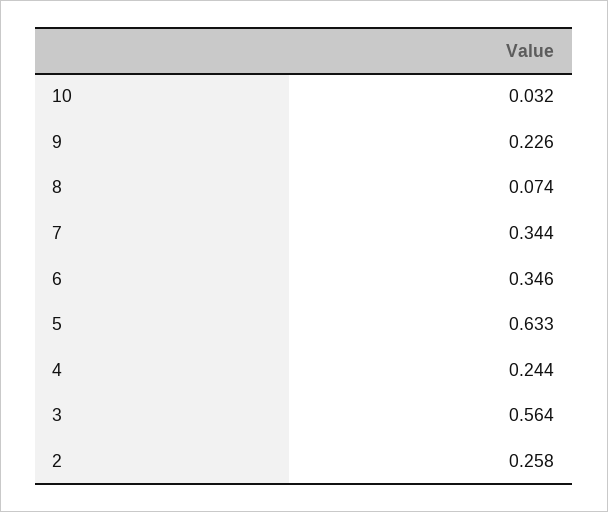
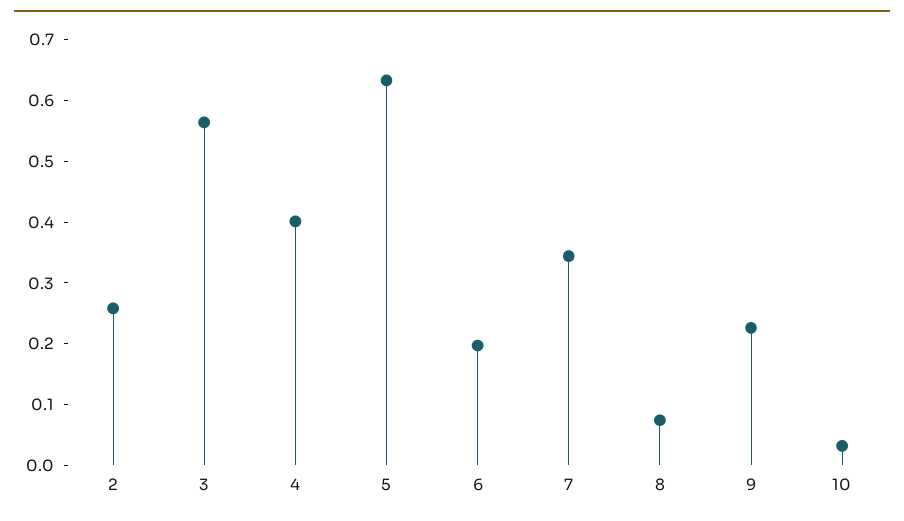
  {
    "10": 0.032,
    "9": 0.226,
    "8": 0.074,
    "7": 0.344,
-   "6": 0.346,
+   "6": 0.2,
    "5": 0.633,
-   "4": 0.244,
+   "4": 0.4,
    "3": 0.564,
    "2": 0.258
  }

